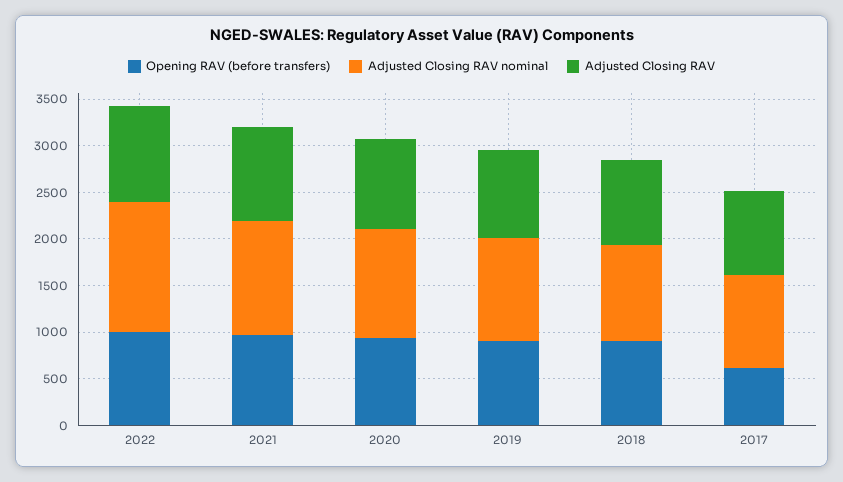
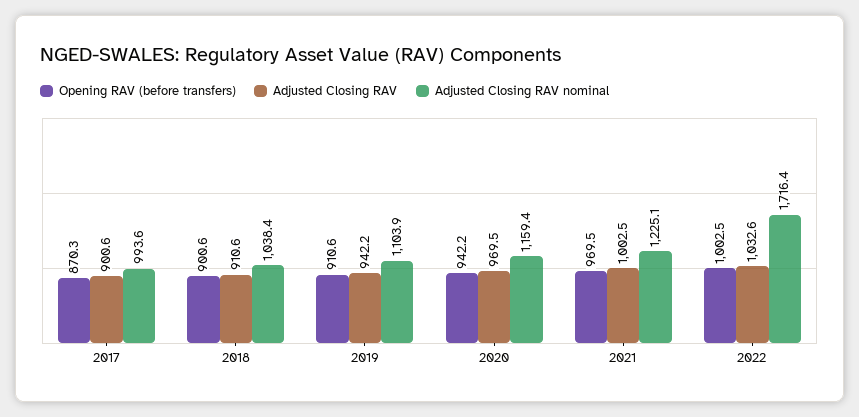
  {
    "Opening RAV (before transfers)": {
      "2022": 1002.5,
      "2021": 969.5,
      "2020": 942.2,
      "2019": 910.6,
      "2018": 900.6,
-     "2017": 600
+     "2017": 870.3
    },
    "Adjusted Closing RAV nominal": {
-     "2022": 1400,
+     "2022": 1716.4,
      "2021": 1225.1,
      "2020": 1159.4,
      "2019": 1103.9,
      "2018": 1038.4,
      "2017": 993.6
    },
    "Adjusted Closing RAV": {
      "2022": 1032.6,
      "2021": 1002.5,
      "2020": 969.5,
      "2019": 942.2,
      "2018": 910.6,
      "2017": 900.6
    }
  }

